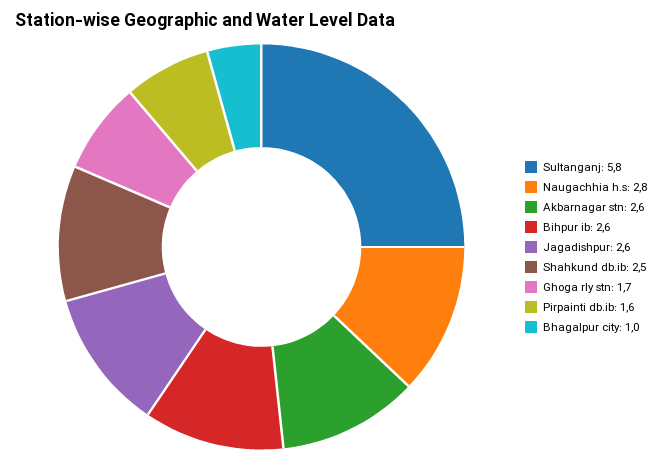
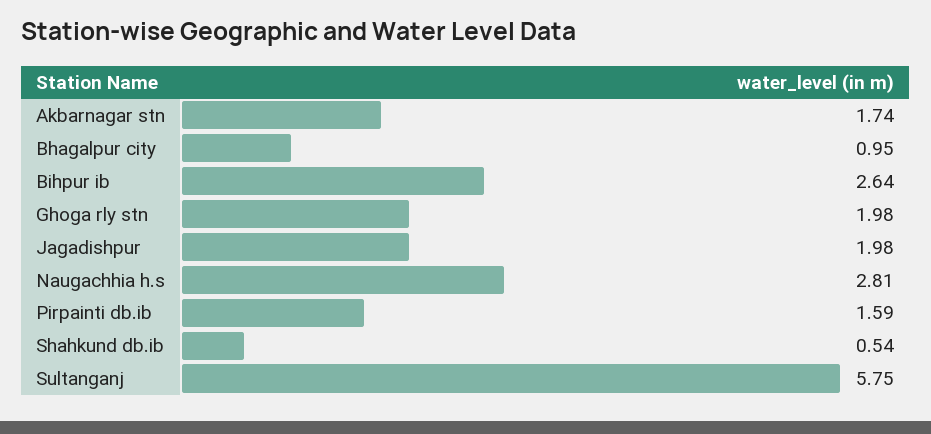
  {
    "Sultanganj": 5.75,
    "Naugachhia h.s": 2.81,
-   "Akbarnagar stn": 2.6,
+   "Akbarnagar stn": 1.74,
    "Bihpur ib": 2.64,
-   "Jagadishpur": 2.6,
+   "Jagadishpur": 1.98,
-   "Shahkund db.ib": 2.5,
+   "Shahkund db.ib": 0.54,
-   "Ghoga rly stn": 1.7,
+   "Ghoga rly stn": 1.98,
    "Pirpainti db.ib": 1.59,
    "Bhagalpur city": 0.95
  }

